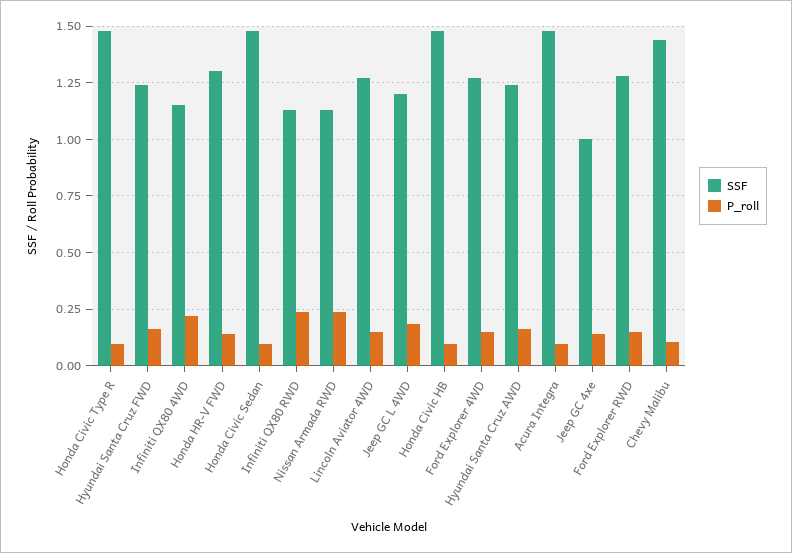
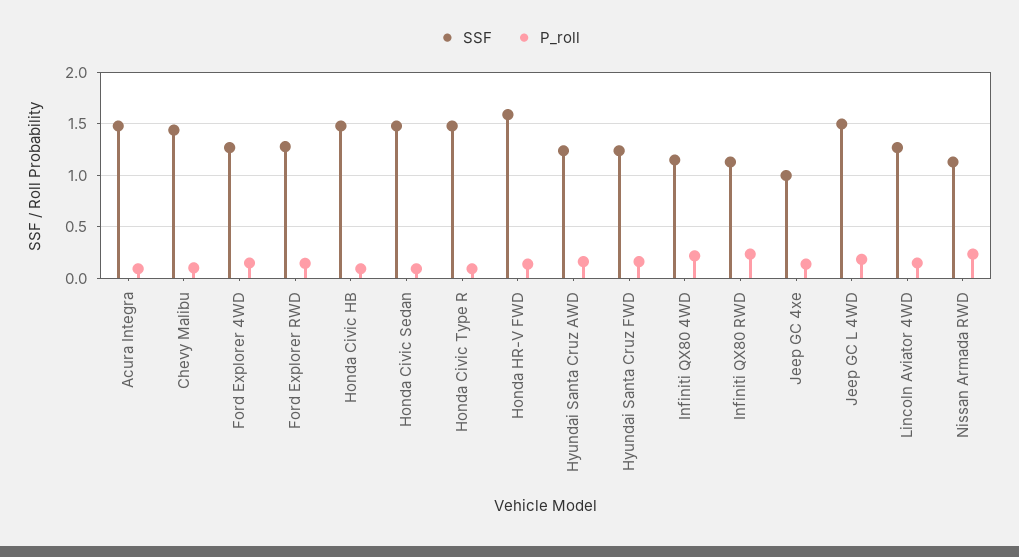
  {
    "SSF": {
      "Honda Civic Type R": 1.5,
      "Hyundai Santa Cruz FWD": 1.25,
      "Infiniti QX80 4WD": 1.15,
-     "Honda HR-V FWD": 1.3,
+     "Honda HR-V FWD": 1.6,
      "Honda Civic Sedan": 1.5,
      "Infiniti QX80 RWD": 1.15,
      "Nissan Armada RWD": 1.15,
      "Lincoln Aviator 4WD": 1.25,
-     "Jeep GC L 4WD": 1.2,
+     "Jeep GC L 4WD": 1.5,
      "Honda Civic HB": 1.5,
      "Ford Explorer 4WD": 1.25,
      "Hyundai Santa Cruz AWD": 1.25,
      "Acura Integra": 1.5,
      "Jeep GC 4xe": 1,
      "Ford Explorer RWD": 1.3,
      "Chevy Malibu": 1.45
    },
    "P_roll": {
      "Honda Civic Type R": 0.1,
      "Hyundai Santa Cruz FWD": 0.15,
      "Infiniti QX80 4WD": 0.2,
      "Honda HR-V FWD": 0.15,
      "Honda Civic Sedan": 0.1,
      "Infiniti QX80 RWD": 0.25,
      "Nissan Armada RWD": 0.25,
      "Lincoln Aviator 4WD": 0.15,
      "Jeep GC L 4WD": 0.2,
      "Honda Civic HB": 0.1,
      "Ford Explorer 4WD": 0.15,
      "Hyundai Santa Cruz AWD": 0.15,
      "Acura Integra": 0.1,
      "Jeep GC 4xe": 0.15,
      "Ford Explorer RWD": 0.15,
      "Chevy Malibu": 0.1
    }
  }

